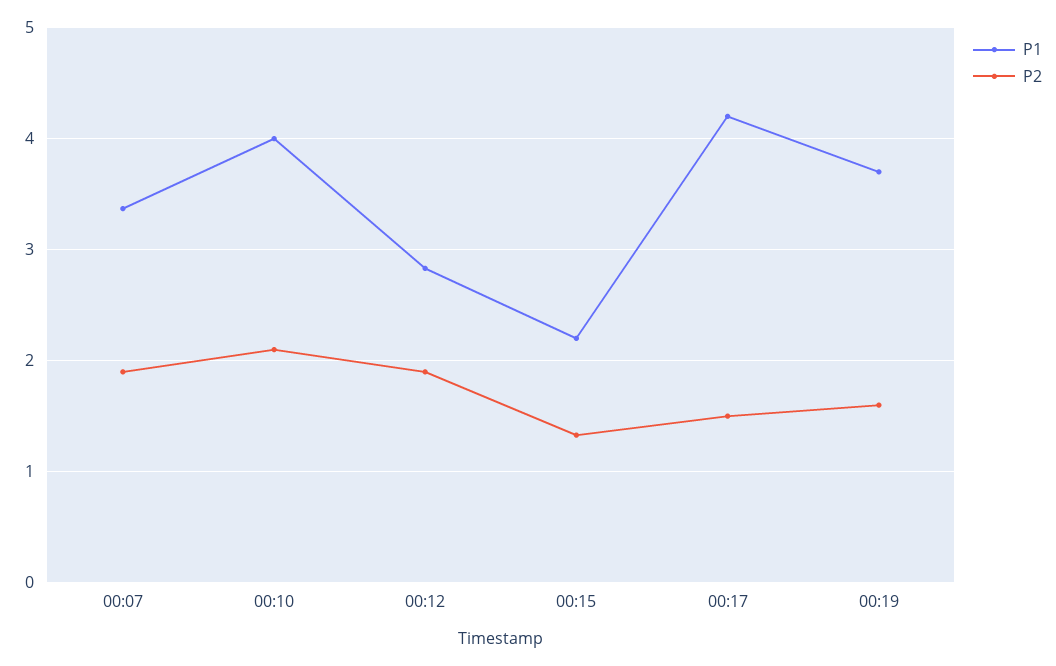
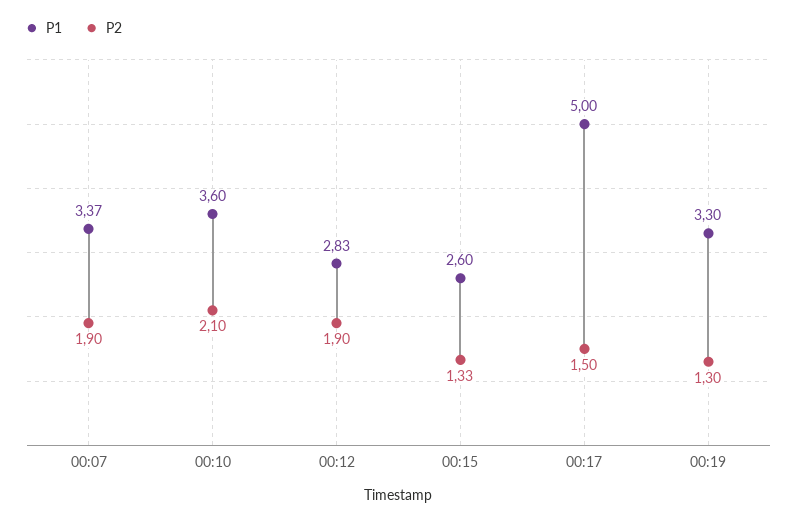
  {
    "P1": {
      "00:07": 3.37,
-     "00:10": 4,
+     "00:10": 3.6,
      "00:12": 2.83,
-     "00:15": 2.2,
+     "00:15": 2.6,
-     "00:17": 4.2,
+     "00:17": 5,
-     "00:19": 3.7
+     "00:19": 3.3
    },
    "P2": {
      "00:07": 1.9,
      "00:10": 2.1,
      "00:12": 1.9,
      "00:15": 1.33,
      "00:17": 1.5,
-     "00:19": 1.6
+     "00:19": 1.3
    }
  }

